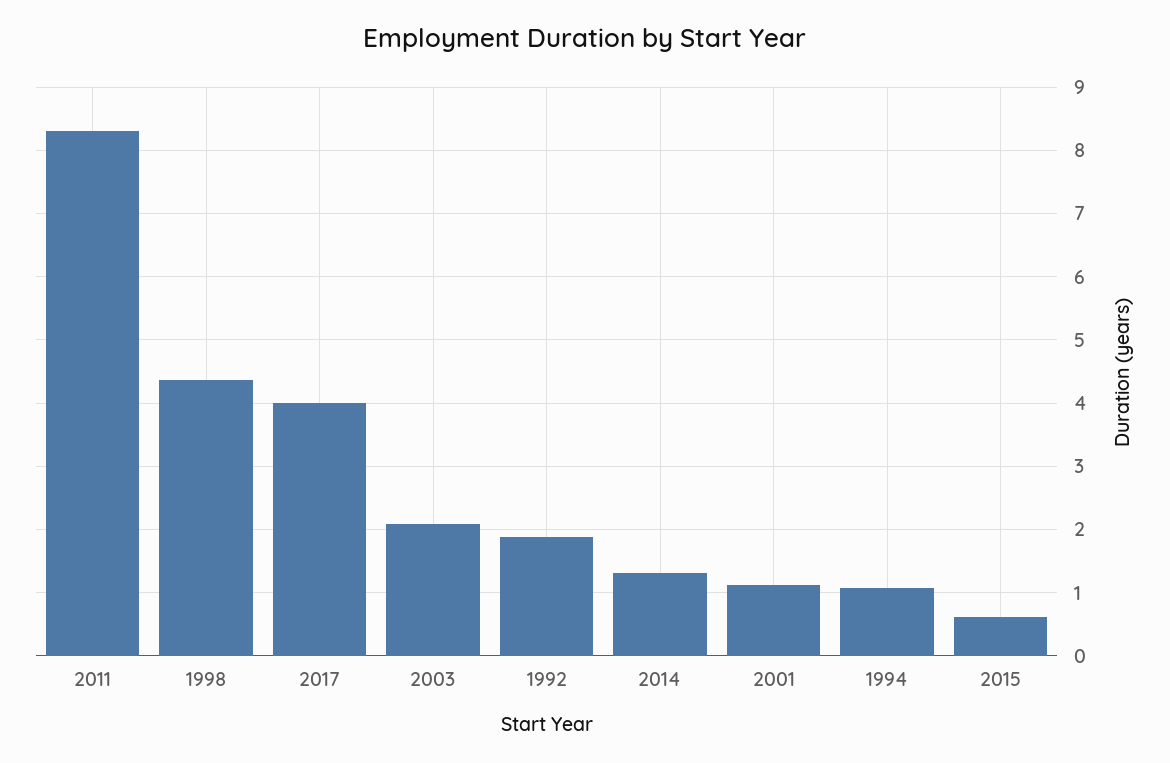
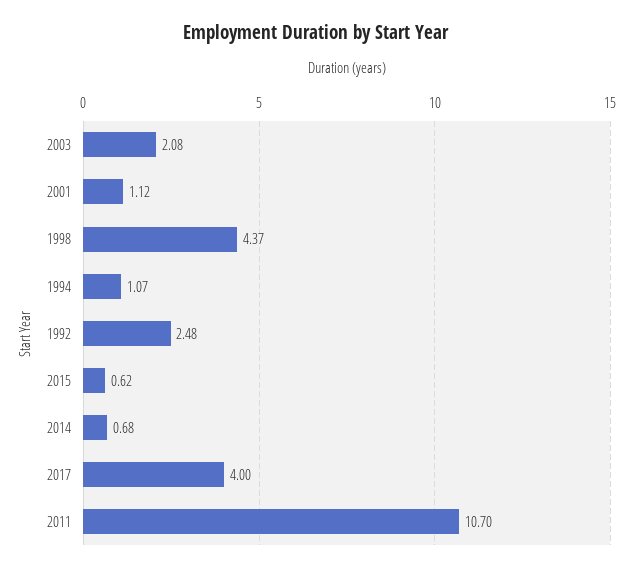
  {
-   "2011": 8.3,
+   "2011": 10.7,
    "1998": 4.37,
    "2017": 4,
    "2003": 2.08,
-   "1992": 1.9,
+   "1992": 2.48,
-   "2014": 1.3,
+   "2014": 0.68,
    "2001": 1.12,
    "1994": 1.07,
    "2015": 0.62
  }

